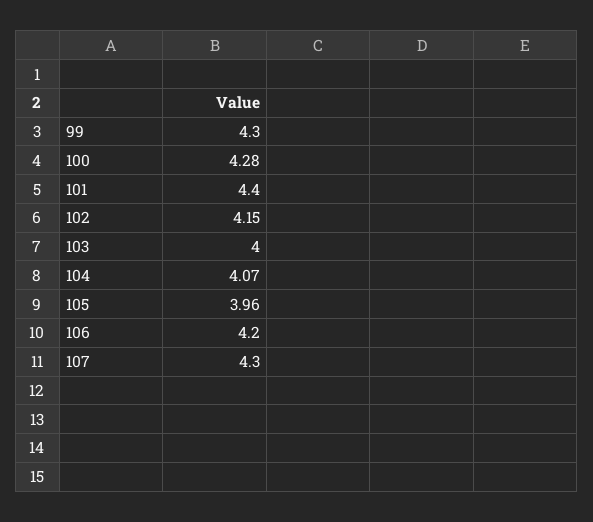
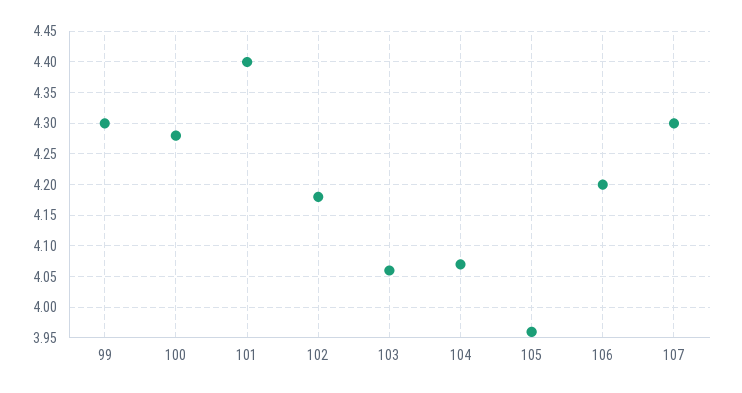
  {
    "99": 4.3,
    "100": 4.28,
    "101": 4.4,
-   "102": 4.15,
+   "102": 4.18,
-   "103": 4,
+   "103": 4.06,
    "104": 4.07,
    "105": 3.96,
    "106": 4.2,
    "107": 4.3
  }

